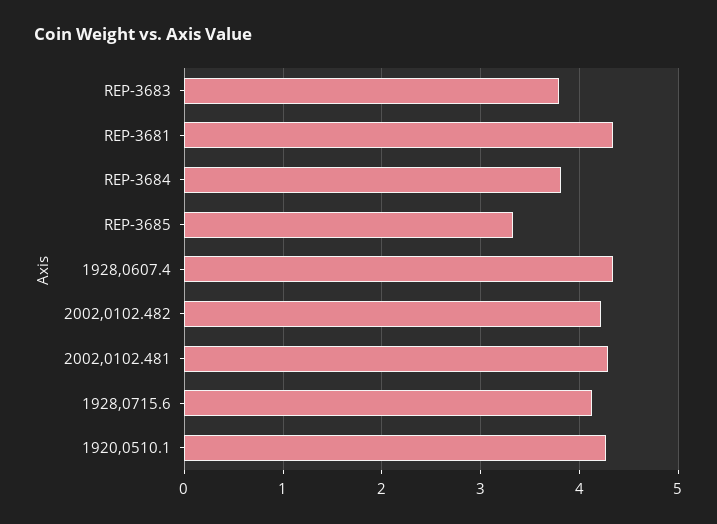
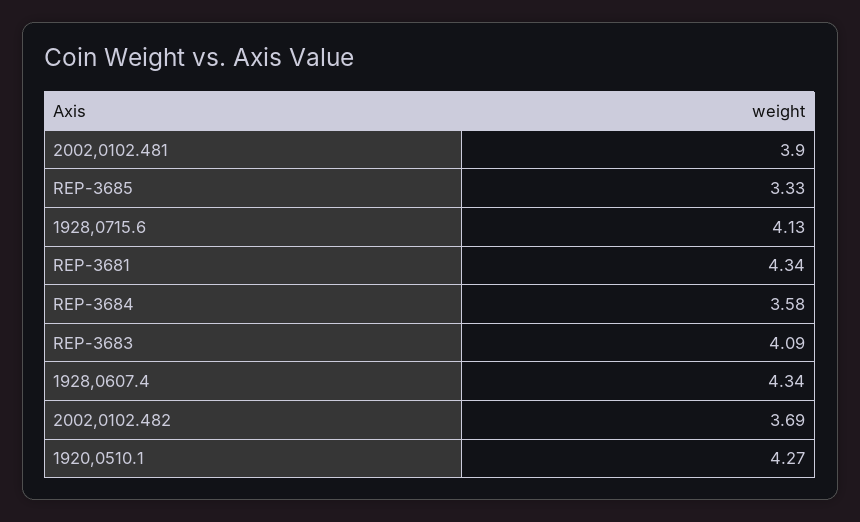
  {
-   "REP-3683": 3.8,
+   "REP-3683": 4.09,
    "REP-3681": 4.34,
-   "REP-3684": 3.8,
+   "REP-3684": 3.58,
    "REP-3685": 3.33,
    "1928,0607.4": 4.34,
-   "2002,0102.482": 4.2,
+   "2002,0102.482": 3.69,
-   "2002,0102.481": 4.3,
+   "2002,0102.481": 3.9,
    "1928,0715.6": 4.13,
    "1920,0510.1": 4.27
  }

